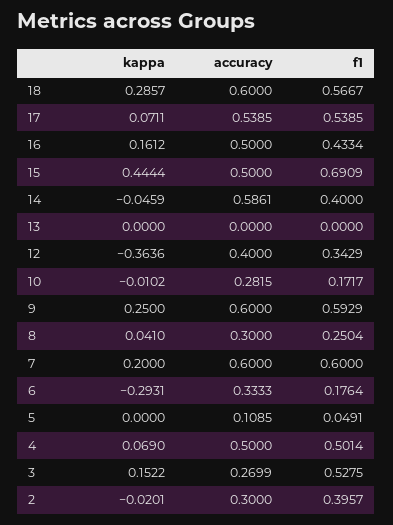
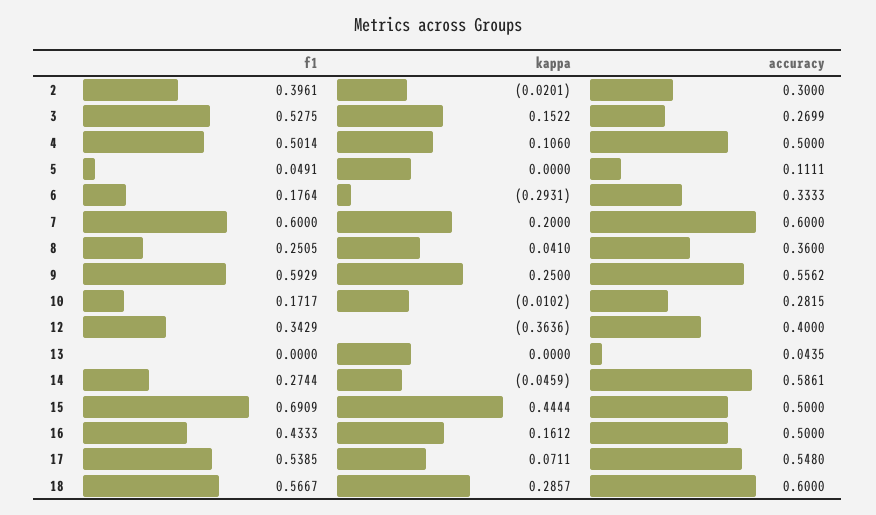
  {
    "kappa": {
      "18": 0.2857,
      "17": 0.0711,
      "16": 0.1612,
      "15": 0.4444,
      "14": -0.0459,
      "13": 0,
      "12": -0.3636,
      "10": -0.0102,
      "9": 0.25,
      "8": 0.041,
      "7": 0.2,
      "6": -0.2931,
      "5": 0,
-     "4": 0.069,
+     "4": 0.106,
      "3": 0.1522,
      "2": -0.0201
    },
    "accuracy": {
      "18": 0.6,
-     "17": 0.5385,
+     "17": 0.548,
      "16": 0.5,
      "15": 0.5,
      "14": 0.5861,
-     "13": 0,
+     "13": 0.0435,
      "12": 0.4,
      "10": 0.2815,
-     "9": 0.6,
+     "9": 0.5562,
-     "8": 0.3,
+     "8": 0.36,
      "7": 0.6,
      "6": 0.3333,
-     "5": 0.1085,
+     "5": 0.1111,
      "4": 0.5,
      "3": 0.2699,
      "2": 0.3
    },
    "f1": {
      "18": 0.5667,
      "17": 0.5385,
-     "16": 0.4334,
+     "16": 0.4333,
      "15": 0.6909,
-     "14": 0.4,
+     "14": 0.2744,
      "13": 0,
      "12": 0.3429,
      "10": 0.1717,
      "9": 0.5929,
-     "8": 0.2504,
+     "8": 0.2505,
      "7": 0.6,
      "6": 0.1764,
      "5": 0.0491,
      "4": 0.5014,
      "3": 0.5275,
-     "2": 0.3957
+     "2": 0.3961
    }
  }

